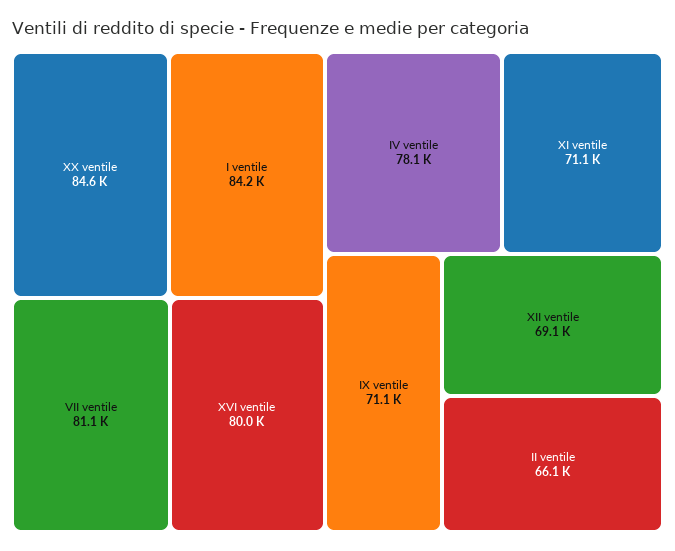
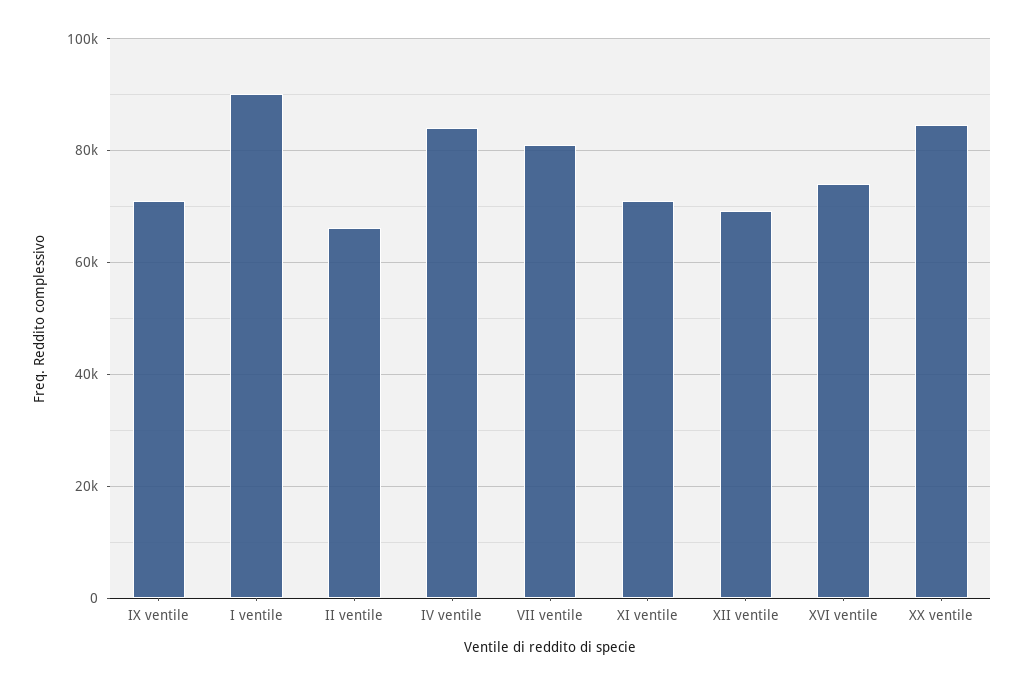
  {
    "XX ventile": 84600,
-   "I ventile": 84200,
+   "I ventile": 90000,
    "VII ventile": 81100,
-   "XVI ventile": 80000,
+   "XVI ventile": 74000,
-   "IV ventile": 78100,
+   "IV ventile": 84000,
    "XI ventile": 71100,
    "IX ventile": 71100,
    "XII ventile": 69100,
    "II ventile": 66100
  }

